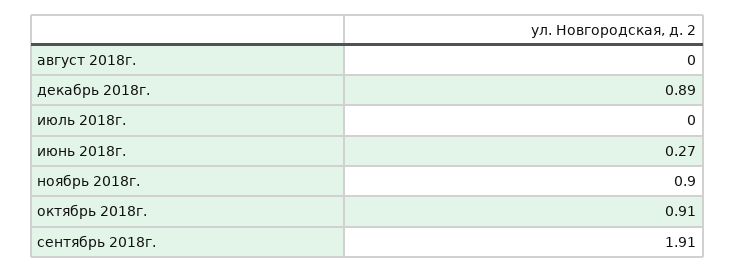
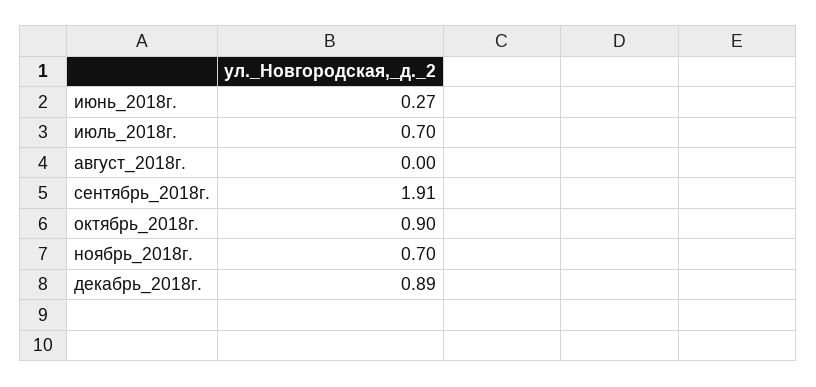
  {
    "август 2018г.": 0,
    "декабрь 2018г.": 0.89,
-   "июль 2018г.": 0,
+   "июль 2018г.": 0.7,
    "июнь 2018г.": 0.27,
-   "ноябрь 2018г.": 0.9,
+   "ноябрь 2018г.": 0.7,
-   "октябрь 2018г.": 0.91,
+   "октябрь 2018г.": 0.9,
    "сентябрь 2018г.": 1.91
  }

